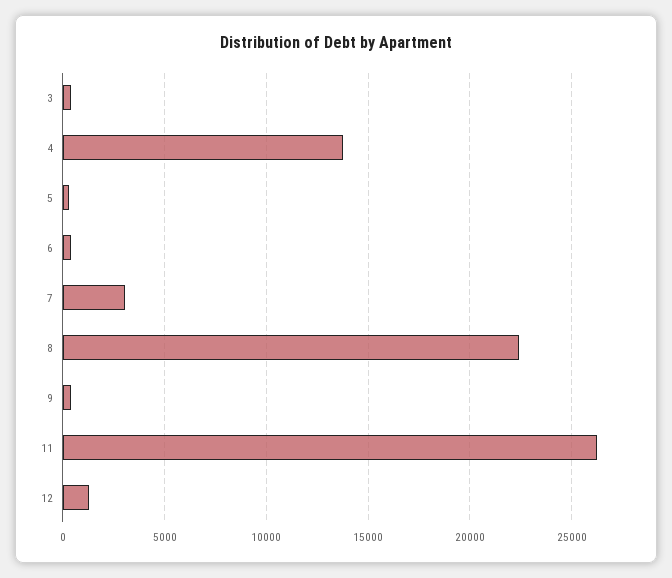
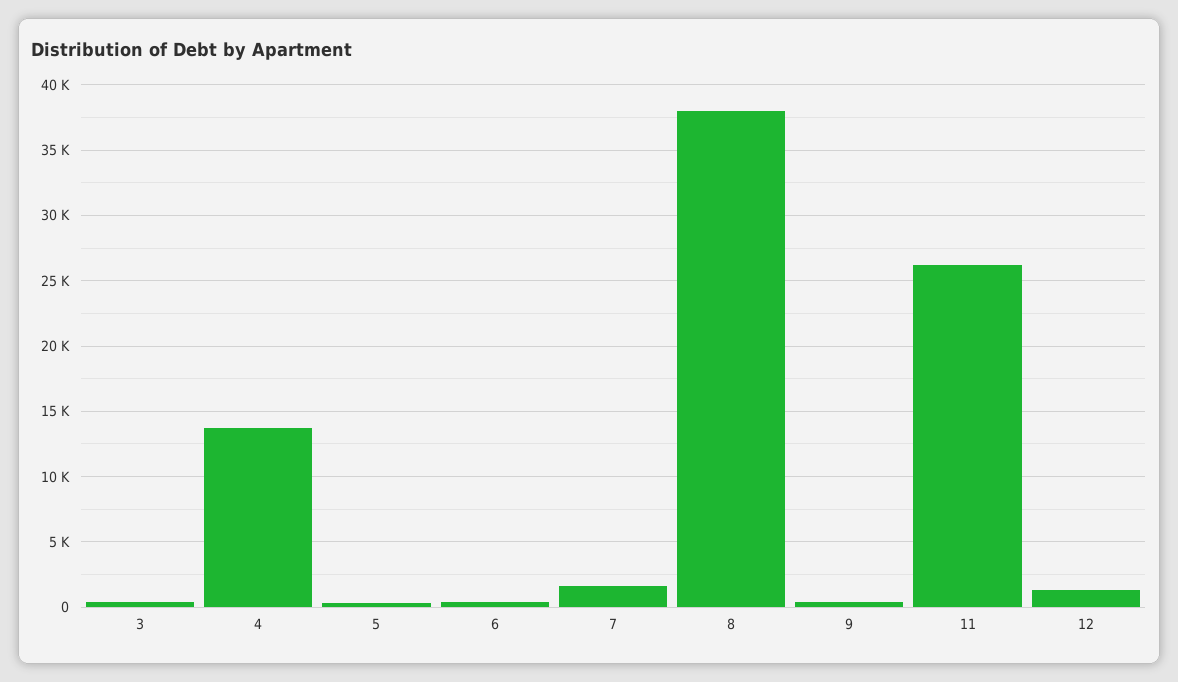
  {
    "3": 500,
    "4": 14000,
    "5": 500,
    "6": 500,
-   "7": 3000,
+   "7": 1500,
-   "8": 22500,
+   "8": 38000,
    "9": 500,
    "11": 26000,
    "12": 1500
  }

